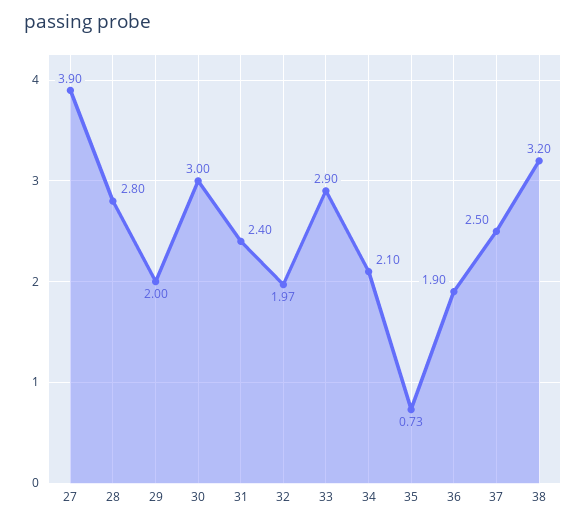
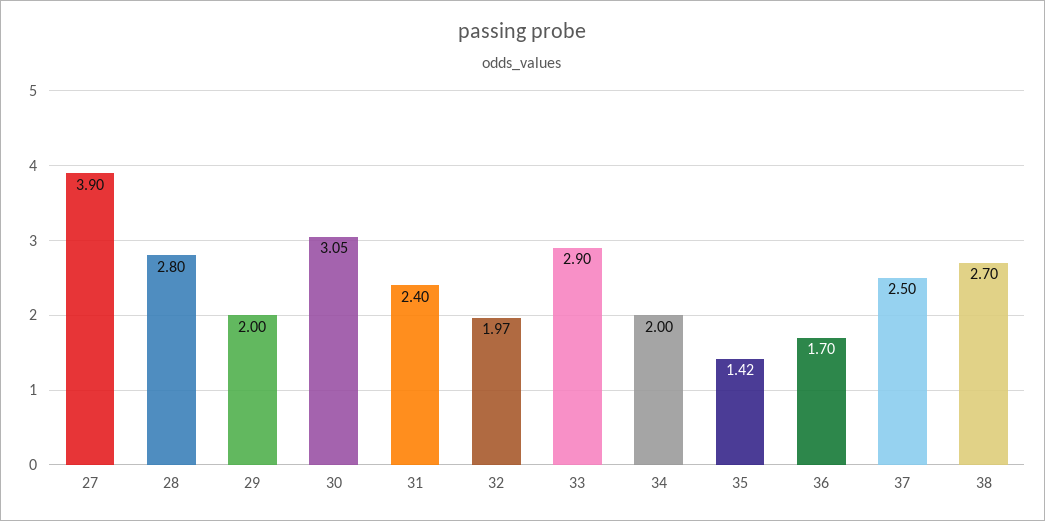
  {
    "27": 3.9,
    "28": 2.8,
    "29": 2,
-   "30": 3,
+   "30": 3.05,
    "31": 2.4,
    "32": 1.97,
    "33": 2.9,
-   "34": 2.1,
+   "34": 2,
-   "35": 0.73,
+   "35": 1.42,
-   "36": 1.9,
+   "36": 1.7,
    "37": 2.5,
-   "38": 3.2
+   "38": 2.7
  }

